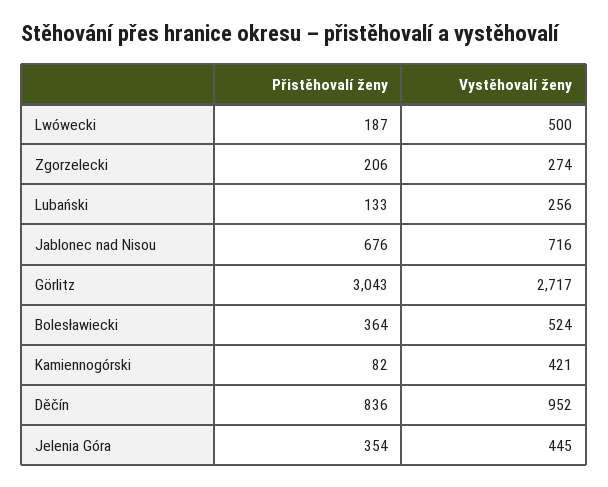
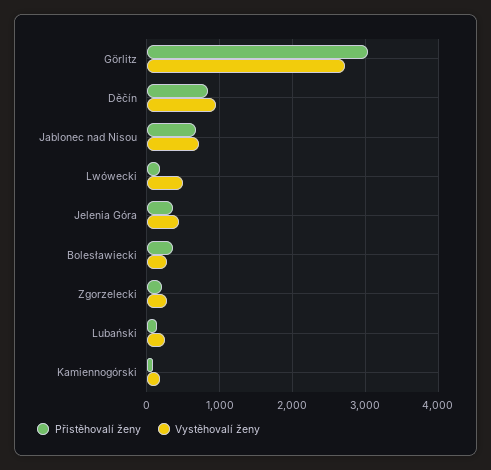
  {
    "Přistěhovalí ženy": {
      "Lwówecki": 187,
      "Zgorzelecki": 206,
      "Lubański": 133,
      "Jablonec nad Nisou": 676,
      "Görlitz": 3043,
      "Bolesławiecki": 364,
      "Kamiennogórski": 82,
      "Děčín": 836,
      "Jelenia Góra": 354
    },
    "Vystěhovalí ženy": {
      "Lwówecki": 500,
      "Zgorzelecki": 274,
      "Lubański": 256,
      "Jablonec nad Nisou": 716,
      "Görlitz": 2717,
-     "Bolesławiecki": 524,
+     "Bolesławiecki": 300,
-     "Kamiennogórski": 421,
+     "Kamiennogórski": 200,
      "Děčín": 952,
      "Jelenia Góra": 445
    }
  }

